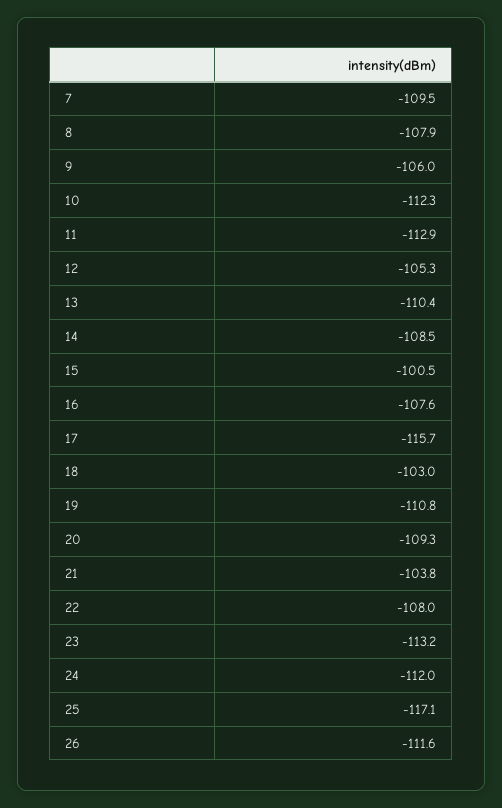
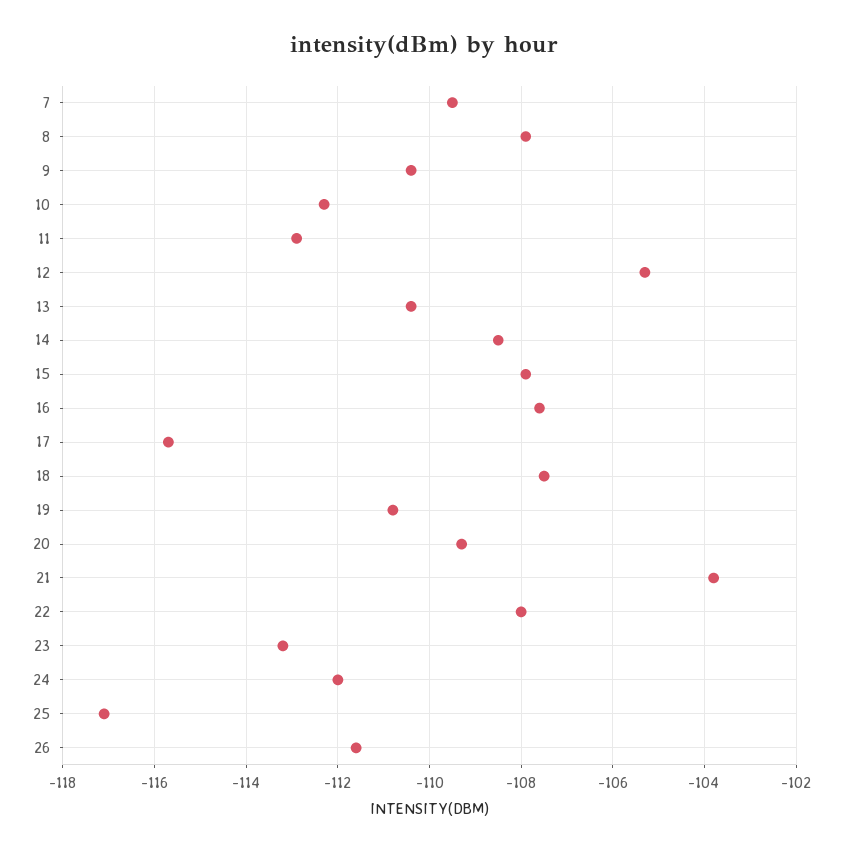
  {
    "7": -109.5,
    "8": -107.9,
-   "9": -106,
+   "9": -110.5,
    "10": -112.3,
    "11": -112.9,
    "12": -105.3,
    "13": -110.4,
    "14": -108.5,
-   "15": -100.5,
+   "15": -108,
    "16": -107.6,
    "17": -115.7,
-   "18": -103,
+   "18": -107.5,
    "19": -110.8,
    "20": -109.3,
    "21": -103.8,
    "22": -108,
    "23": -113.2,
    "24": -112,
    "25": -117.1,
    "26": -111.6
  }

